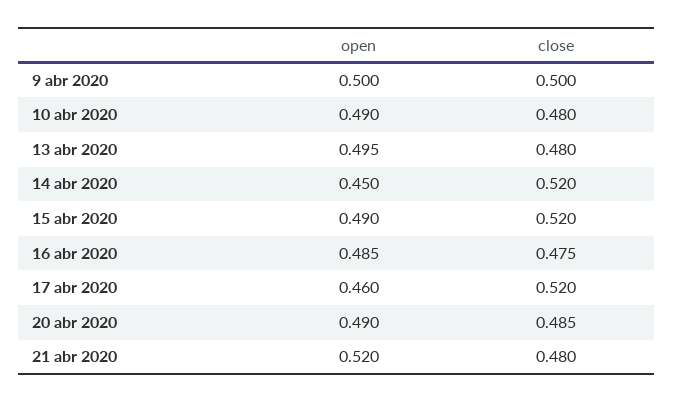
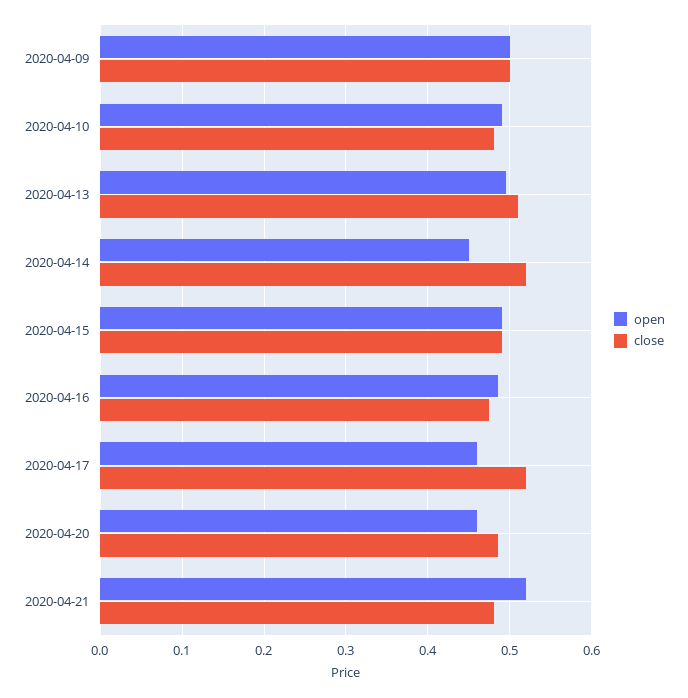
  {
    "open": {
      "9 abr 2020": 0.5,
      "10 abr 2020": 0.49,
      "13 abr 2020": 0.495,
      "14 abr 2020": 0.45,
      "15 abr 2020": 0.49,
      "16 abr 2020": 0.485,
      "17 abr 2020": 0.46,
-     "20 abr 2020": 0.49,
+     "20 abr 2020": 0.46,
      "21 abr 2020": 0.52
    },
    "close": {
      "9 abr 2020": 0.5,
      "10 abr 2020": 0.48,
-     "13 abr 2020": 0.48,
+     "13 abr 2020": 0.51,
      "14 abr 2020": 0.52,
-     "15 abr 2020": 0.52,
+     "15 abr 2020": 0.49,
      "16 abr 2020": 0.475,
      "17 abr 2020": 0.52,
      "20 abr 2020": 0.485,
      "21 abr 2020": 0.48
    }
  }

